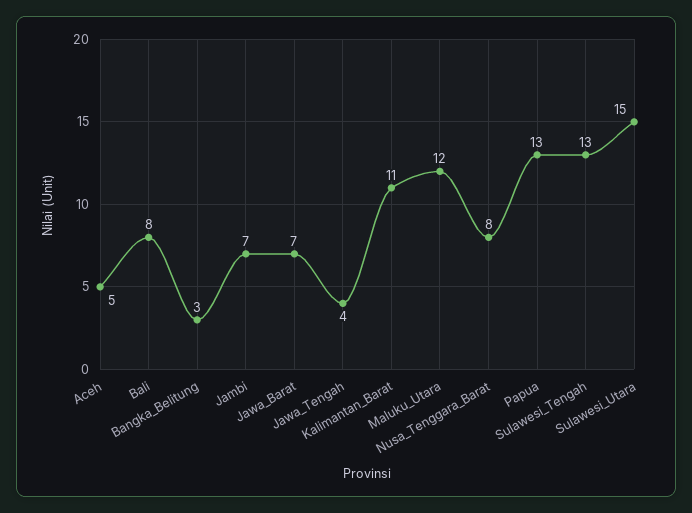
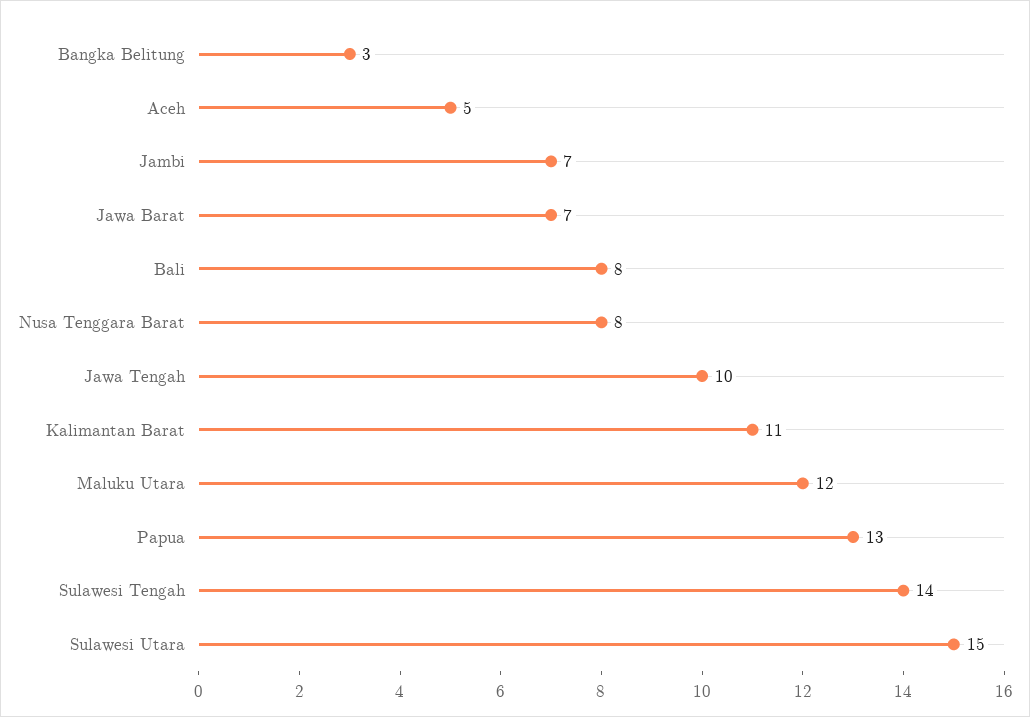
  {
    "Aceh": 5,
    "Bali": 8,
    "Bangka_Belitung": 3,
    "Jambi": 7,
    "Jawa_Barat": 7,
-   "Jawa_Tengah": 4,
+   "Jawa_Tengah": 10,
    "Kalimantan_Barat": 11,
    "Maluku_Utara": 12,
    "Nusa_Tenggara_Barat": 8,
    "Papua": 13,
-   "Sulawesi_Tengah": 13,
+   "Sulawesi_Tengah": 14,
    "Sulawesi_Utara": 15
  }

